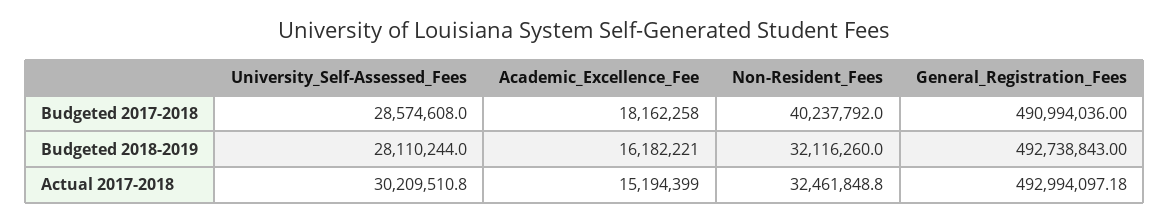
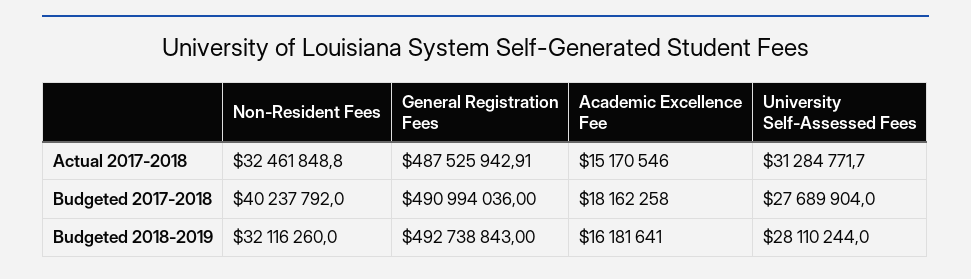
  {
    "University_Self-Assessed_Fees": {
-     "Budgeted 2017-2018": 28574608,
+     "Budgeted 2017-2018": 27689904,
      "Budgeted 2018-2019": 28110244,
-     "Actual 2017-2018": 30209510.8
+     "Actual 2017-2018": 31284771.7
    },
    "Academic_Excellence_Fee": {
      "Budgeted 2017-2018": 18162258,
-     "Budgeted 2018-2019": 16182221,
+     "Budgeted 2018-2019": 16181641,
-     "Actual 2017-2018": 15194399
+     "Actual 2017-2018": 15170546
    },
    "Non-Resident_Fees": {
      "Budgeted 2017-2018": 40237792,
      "Budgeted 2018-2019": 32116260,
      "Actual 2017-2018": 32461848.8
    },
    "General_Registration_Fees": {
      "Budgeted 2017-2018": 490994036,
      "Budgeted 2018-2019": 492738843,
-     "Actual 2017-2018": 492994097.18
+     "Actual 2017-2018": 487525942.91
    }
  }

